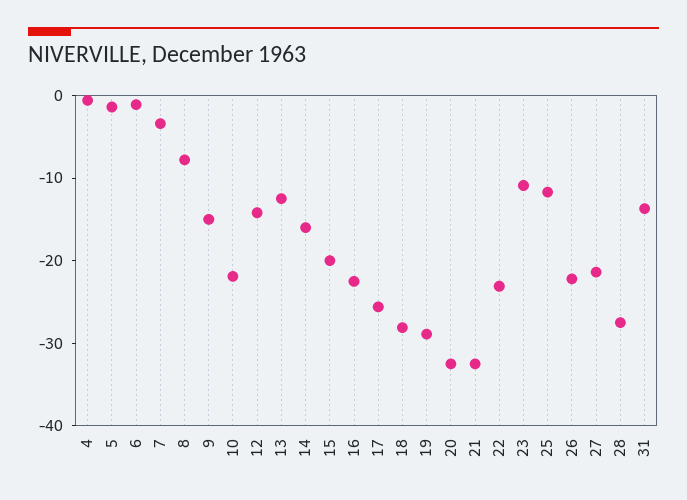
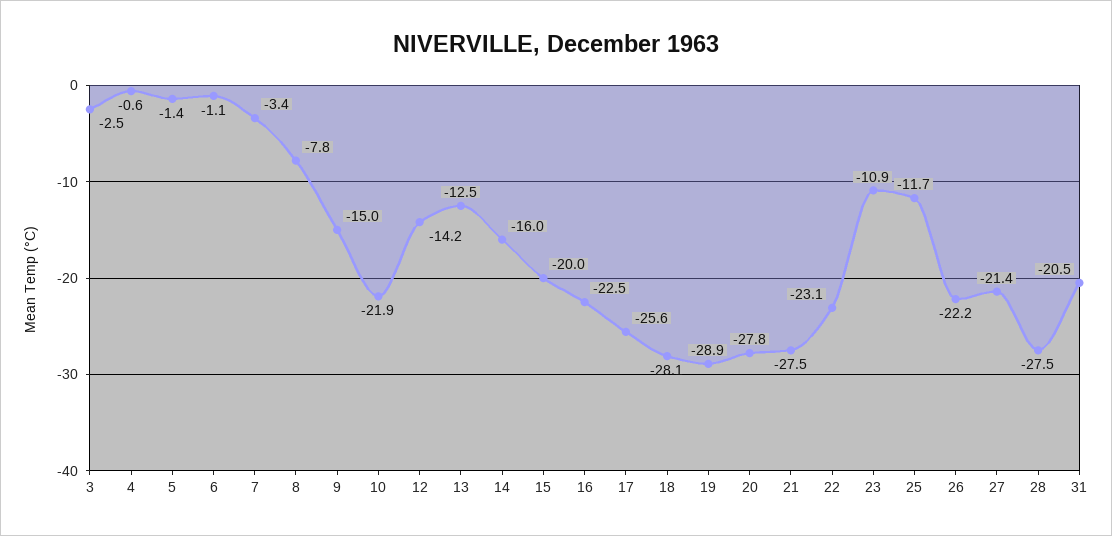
  {
    "4": -0.6,
    "5": -1.4,
    "6": -1.1,
    "7": -3.4,
    "8": -7.8,
    "9": -15,
    "10": -21.9,
    "12": -14.2,
    "13": -12.5,
    "14": -16,
    "15": -20,
    "16": -22.5,
    "17": -25.6,
    "18": -28.1,
    "19": -28.9,
-   "20": -32,
+   "20": -27.8,
-   "21": -32,
+   "21": -27.5,
    "22": -23.1,
    "23": -10.9,
    "25": -11.7,
    "26": -22.2,
    "27": -21.4,
    "28": -27.5,
-   "31": -14
+   "31": -20.5,
+   "3": -2.5
  }

